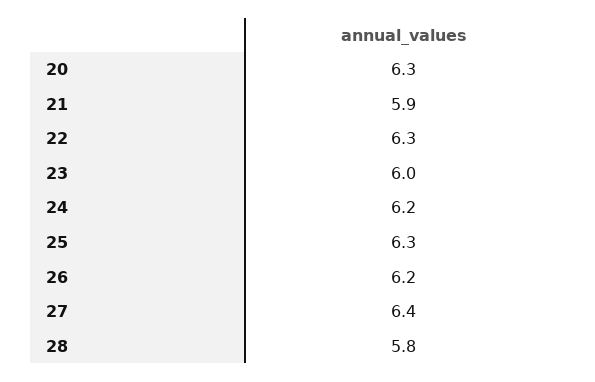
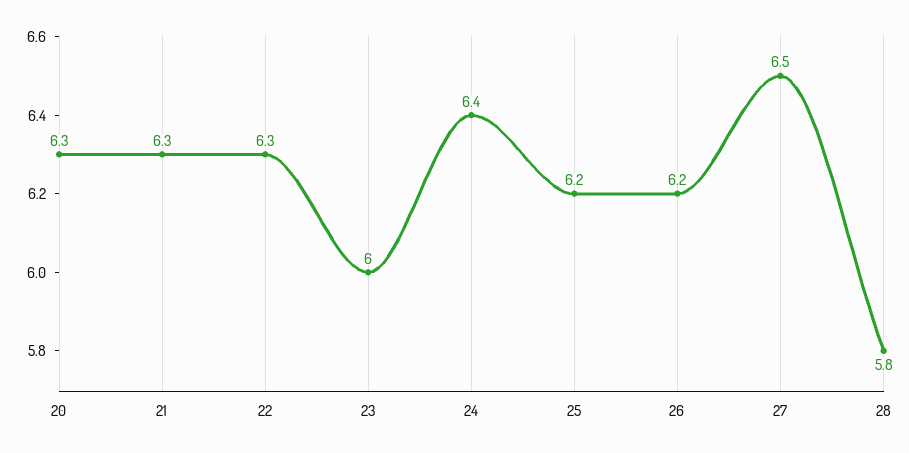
  {
    "20": 6.3,
-   "21": 5.9,
+   "21": 6.3,
    "22": 6.3,
    "23": 6,
-   "24": 6.2,
+   "24": 6.4,
-   "25": 6.3,
+   "25": 6.2,
    "26": 6.2,
-   "27": 6.4,
+   "27": 6.5,
    "28": 5.8
  }

